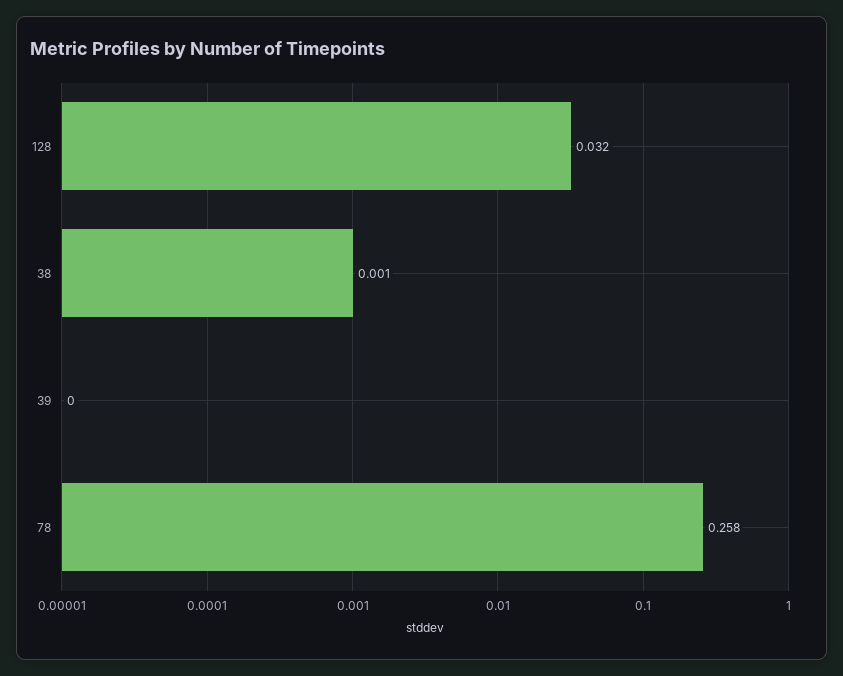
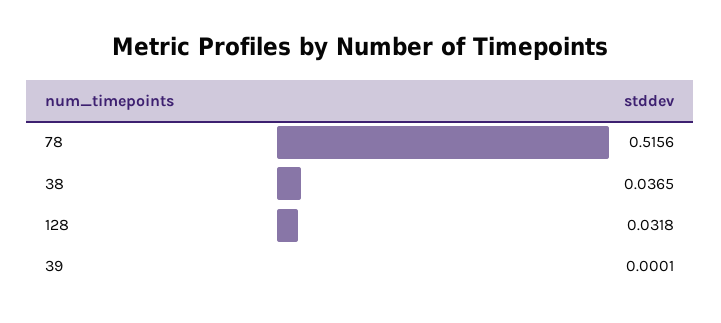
  {
    "128": 0.0318,
-   "38": 0.001,
+   "38": 0.0365,
    "39": 0.0001,
-   "78": 0.258
+   "78": 0.5156
  }

